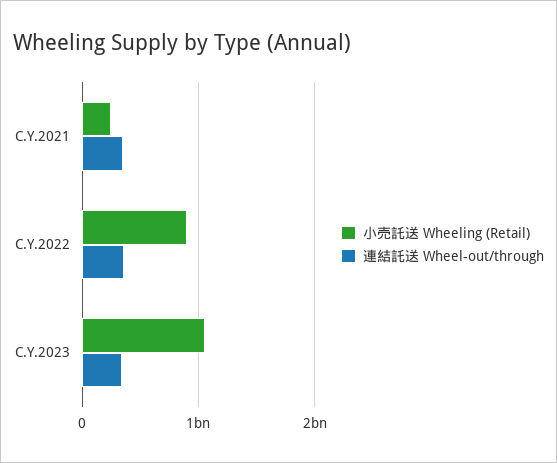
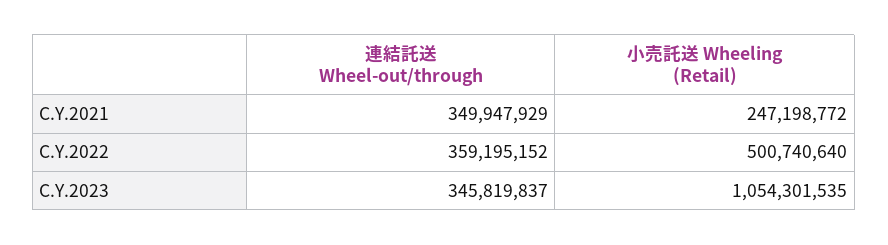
  {
    "小売託送 Wheeling (Retail)": {
      "C.Y.2021": 247198772,
-     "C.Y.2022": 900000000,
+     "C.Y.2022": 500740640,
      "C.Y.2023": 1054301535
    },
    "連結託送 Wheel-out/through": {
      "C.Y.2021": 349947929,
      "C.Y.2022": 359195152,
      "C.Y.2023": 345819837
    }
  }

